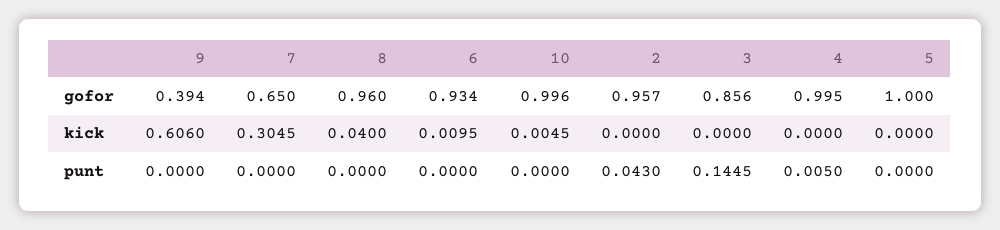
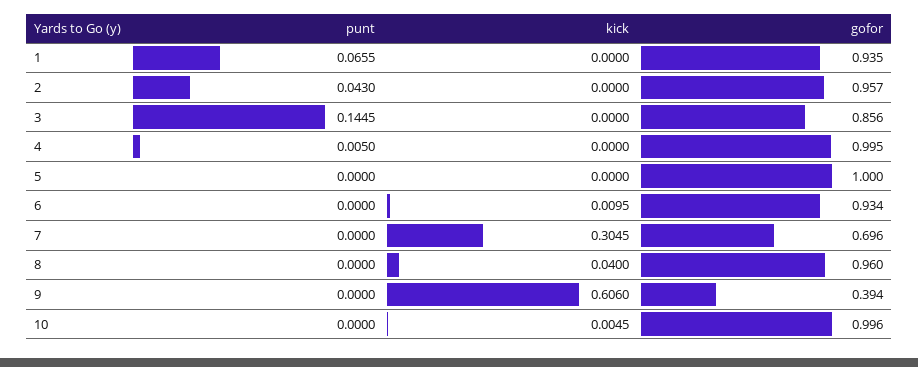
  {
    "9": {
      "gofor": 0.394,
      "kick": 0.606,
      "punt": 0
    },
    "7": {
-     "gofor": 0.65,
+     "gofor": 0.696,
      "kick": 0.3045,
      "punt": 0
    },
    "8": {
      "gofor": 0.96,
      "kick": 0.04,
      "punt": 0
    },
    "6": {
      "gofor": 0.934,
      "kick": 0.0095,
      "punt": 0
    },
    "10": {
      "gofor": 0.996,
      "kick": 0.0045,
      "punt": 0
    },
    "2": {
      "gofor": 0.957,
      "kick": 0,
      "punt": 0.043
    },
    "3": {
      "gofor": 0.856,
      "kick": 0,
      "punt": 0.1445
    },
    "4": {
      "gofor": 0.995,
      "kick": 0,
      "punt": 0.005
    },
    "5": {
      "gofor": 1,
      "kick": 0,
      "punt": 0
-   }
+   },
+   "1": {
+     "punt": 0.0655,
+     "kick": 0,
+     "gofor": 0.935
+   }
  }

